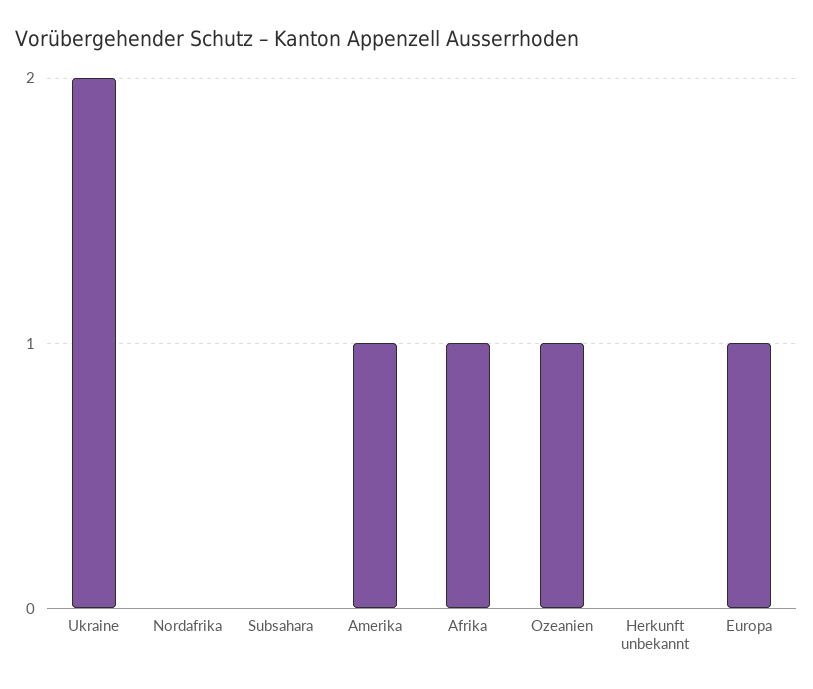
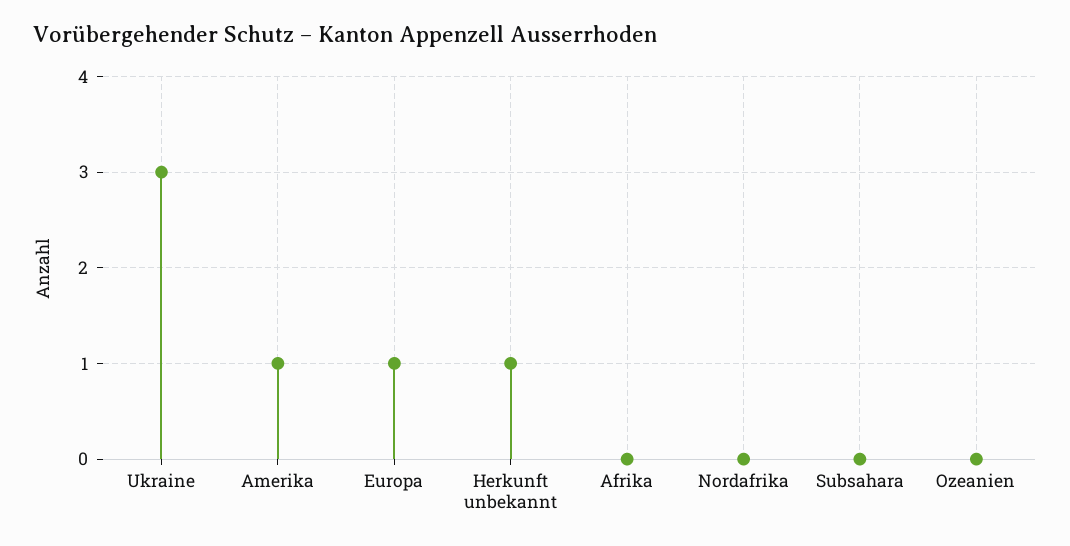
  {
-   "Ukraine": 2,
+   "Ukraine": 3,
    "Nordafrika": 0,
    "Subsahara": 0,
    "Amerika": 1,
-   "Afrika": 1,
+   "Afrika": 0,
-   "Ozeanien": 1,
+   "Ozeanien": 0,
-   "Herkunft unbekannt": 0,
+   "Herkunft unbekannt": 1,
    "Europa": 1
  }

